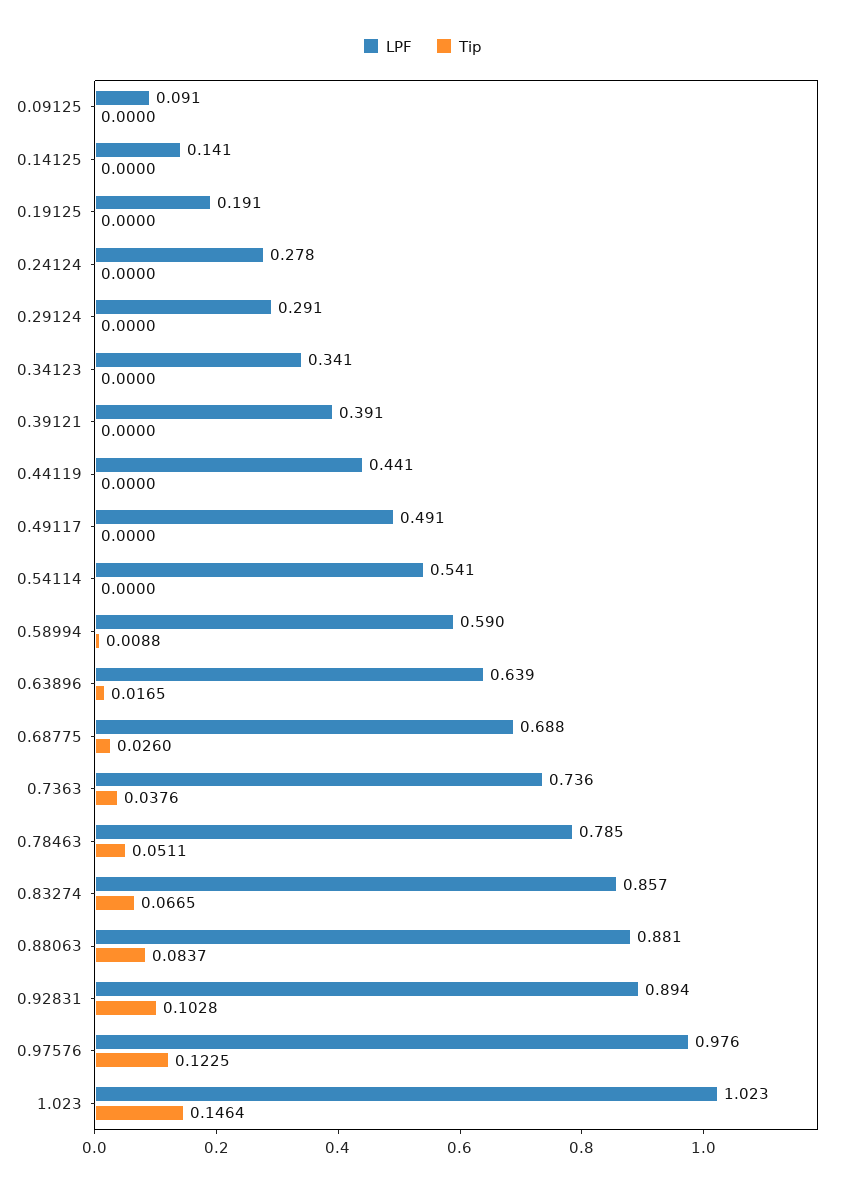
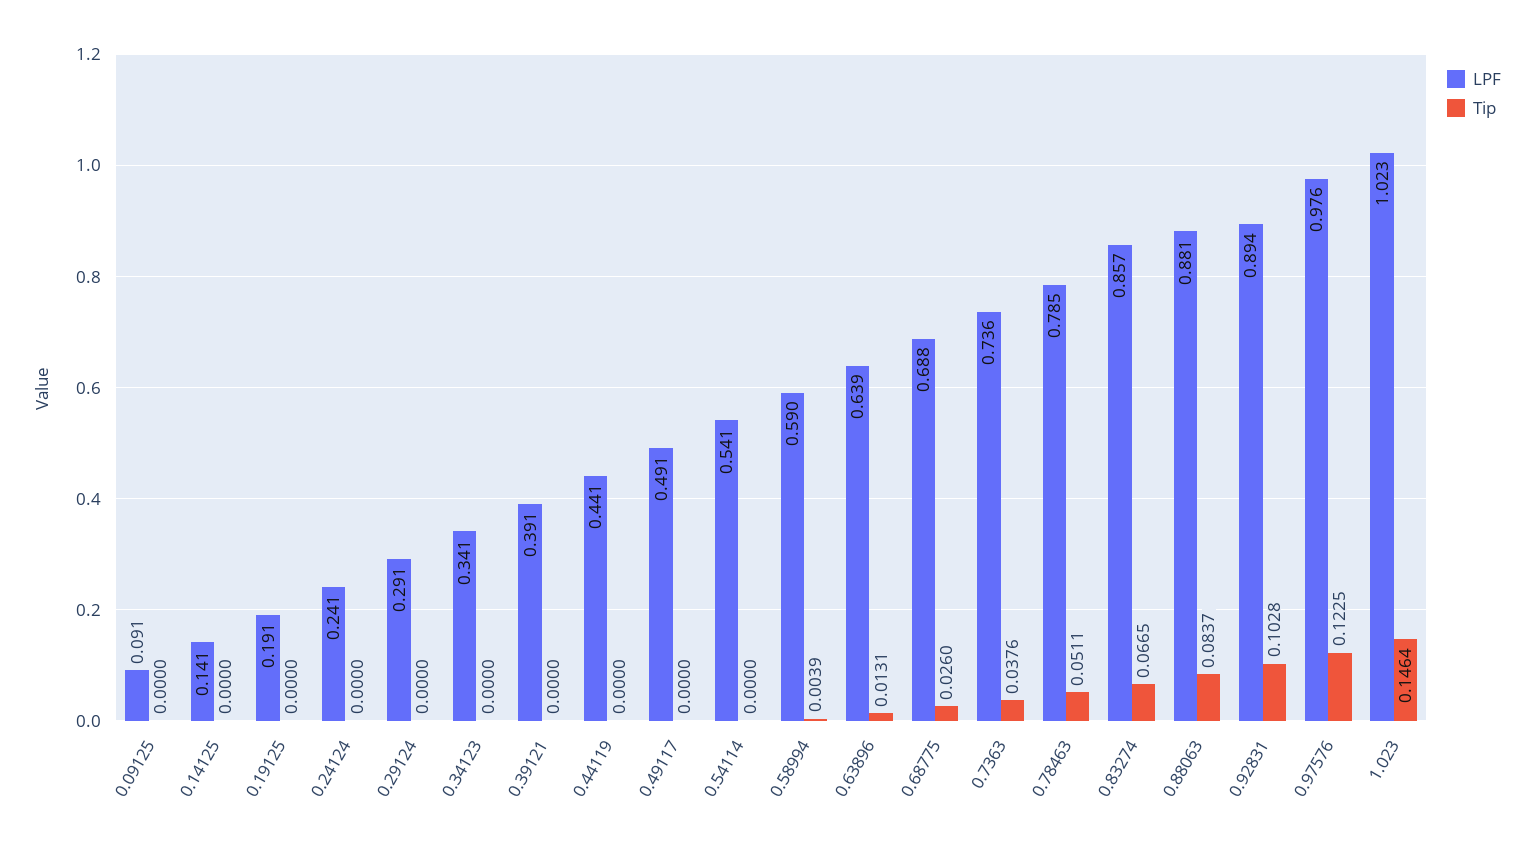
  {
    "LPF": {
      "0.09125": 0.091,
      "0.14125": 0.141,
      "0.19125": 0.191,
-     "0.24124": 0.278,
+     "0.24124": 0.241,
      "0.29124": 0.291,
      "0.34123": 0.341,
      "0.39121": 0.391,
      "0.44119": 0.441,
      "0.49117": 0.491,
      "0.54114": 0.541,
      "0.58994": 0.59,
      "0.63896": 0.639,
      "0.68775": 0.688,
      "0.7363": 0.736,
      "0.78463": 0.785,
      "0.83274": 0.857,
      "0.88063": 0.881,
      "0.92831": 0.894,
      "0.97576": 0.976,
      "1.023": 1.023
    },
    "Tip": {
      "0.09125": 0,
      "0.14125": 0,
      "0.19125": 0,
      "0.24124": 0,
      "0.29124": 0,
      "0.34123": 0,
      "0.39121": 0,
      "0.44119": 0,
      "0.49117": 0,
      "0.54114": 0,
-     "0.58994": 0.0088,
+     "0.58994": 0.0039,
-     "0.63896": 0.0165,
+     "0.63896": 0.0131,
      "0.68775": 0.026,
      "0.7363": 0.0376,
      "0.78463": 0.0511,
      "0.83274": 0.0665,
      "0.88063": 0.0837,
      "0.92831": 0.1028,
      "0.97576": 0.1225,
      "1.023": 0.1464
    }
  }

